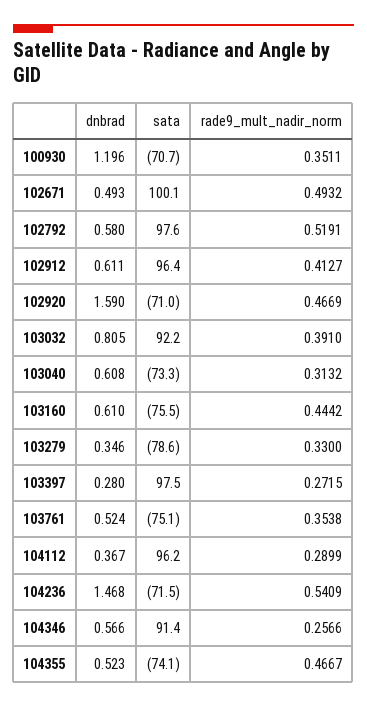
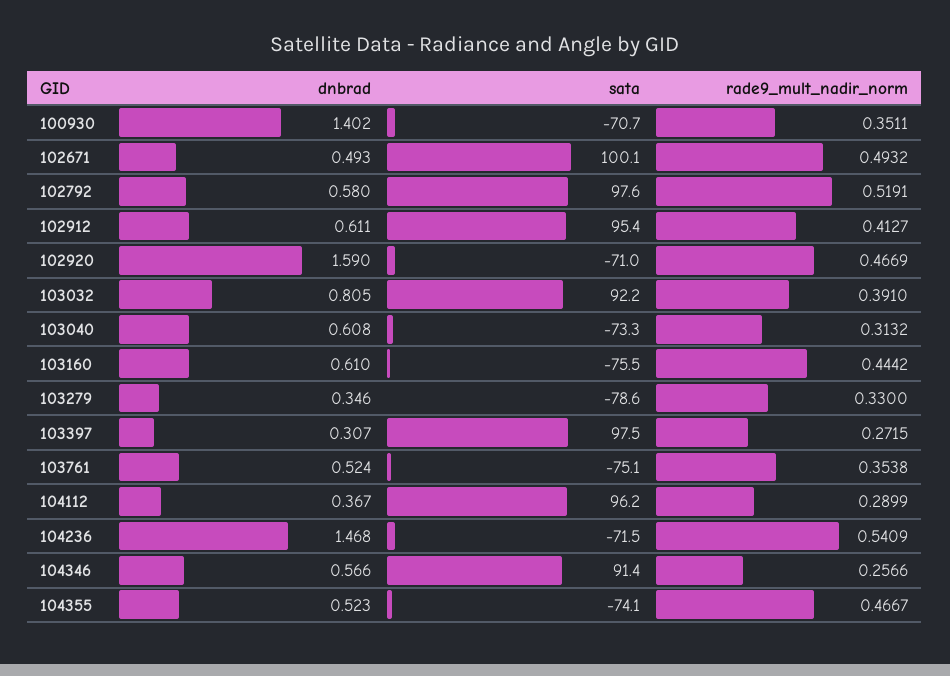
  {
    "dnbrad": {
-     "100930": 1.196,
+     "100930": 1.402,
      "102671": 0.493,
      "102792": 0.58,
      "102912": 0.611,
      "102920": 1.59,
      "103032": 0.805,
      "103040": 0.608,
      "103160": 0.61,
      "103279": 0.346,
-     "103397": 0.28,
+     "103397": 0.307,
      "103761": 0.524,
      "104112": 0.367,
      "104236": 1.468,
      "104346": 0.566,
      "104355": 0.523
    },
    "sata": {
      "100930": -70.7,
      "102671": 100.1,
      "102792": 97.6,
-     "102912": 96.4,
+     "102912": 95.4,
      "102920": -71,
      "103032": 92.2,
      "103040": -73.3,
      "103160": -75.5,
      "103279": -78.6,
      "103397": 97.5,
      "103761": -75.1,
      "104112": 96.2,
      "104236": -71.5,
      "104346": 91.4,
      "104355": -74.1
    },
    "rade9_mult_nadir_norm": {
      "100930": 0.3511,
      "102671": 0.4932,
      "102792": 0.5191,
      "102912": 0.4127,
      "102920": 0.4669,
      "103032": 0.391,
      "103040": 0.3132,
      "103160": 0.4442,
      "103279": 0.33,
      "103397": 0.2715,
      "103761": 0.3538,
      "104112": 0.2899,
      "104236": 0.5409,
      "104346": 0.2566,
      "104355": 0.4667
    }
  }

